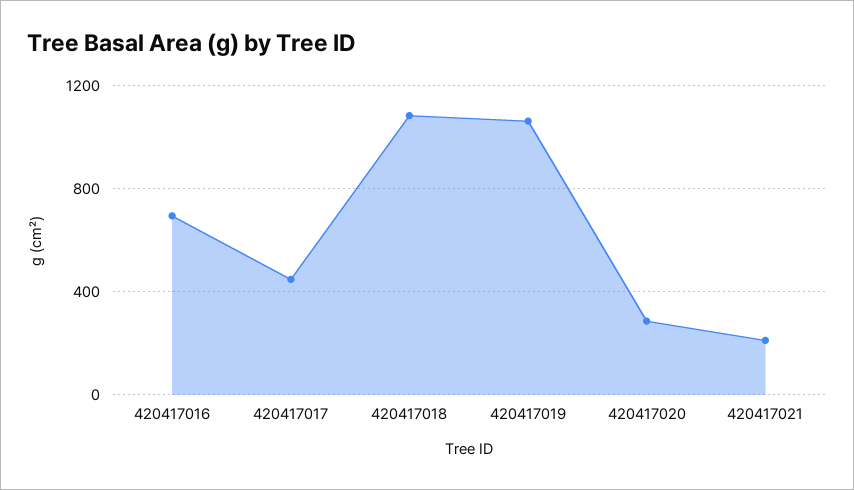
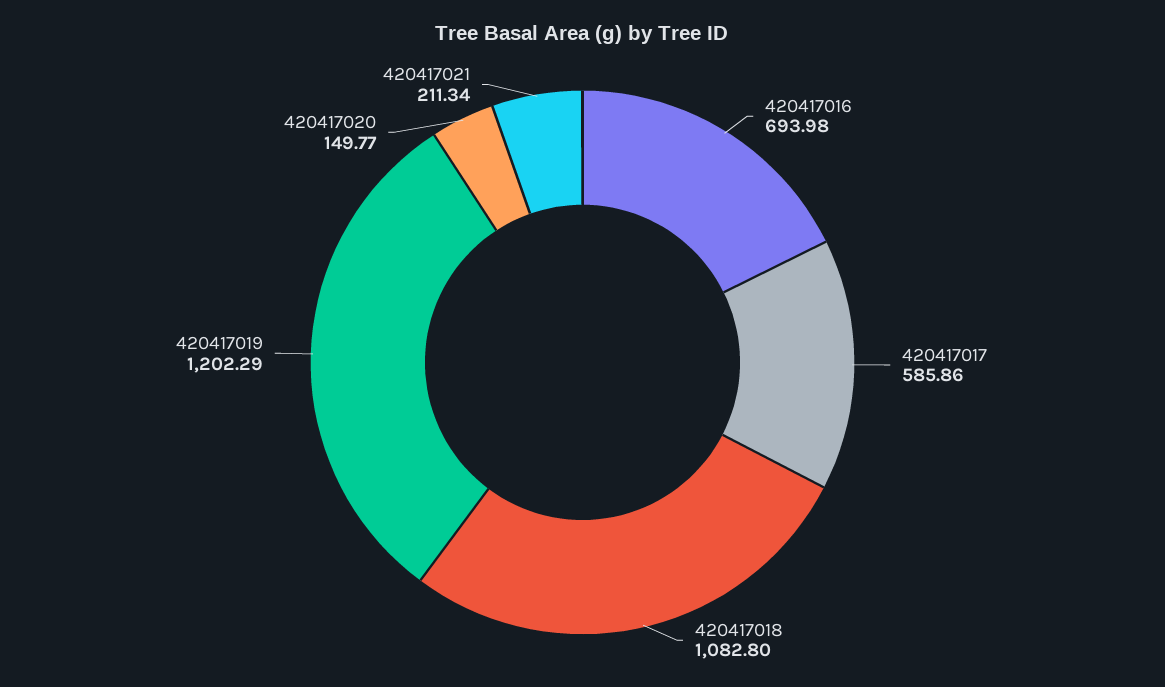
  {
    "420417016": 693.98,
-   "420417017": 450,
+   "420417017": 585.86,
    "420417018": 1082.8,
-   "420417019": 1050,
+   "420417019": 1202.29,
-   "420417020": 300,
+   "420417020": 149.77,
    "420417021": 211.34
  }

